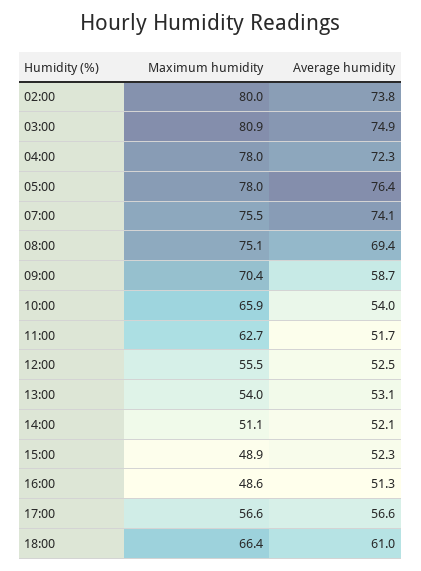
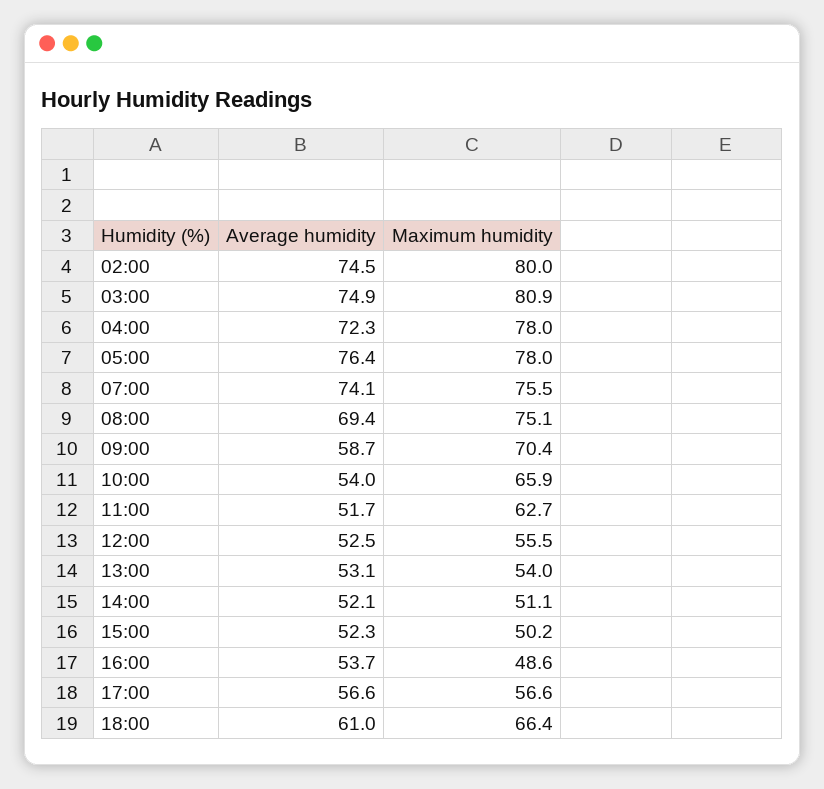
  {
    "Maximum humidity": {
      "02:00": 80,
      "03:00": 80.9,
      "04:00": 78,
      "05:00": 78,
      "07:00": 75.5,
      "08:00": 75.1,
      "09:00": 70.4,
      "10:00": 65.9,
      "11:00": 62.7,
      "12:00": 55.5,
      "13:00": 54,
      "14:00": 51.1,
-     "15:00": 48.9,
+     "15:00": 50.2,
      "16:00": 48.6,
      "17:00": 56.6,
      "18:00": 66.4
    },
    "Average humidity": {
-     "02:00": 73.8,
+     "02:00": 74.5,
      "03:00": 74.9,
      "04:00": 72.3,
      "05:00": 76.4,
      "07:00": 74.1,
      "08:00": 69.4,
      "09:00": 58.7,
      "10:00": 54,
      "11:00": 51.7,
      "12:00": 52.5,
      "13:00": 53.1,
      "14:00": 52.1,
      "15:00": 52.3,
-     "16:00": 51.3,
+     "16:00": 53.7,
      "17:00": 56.6,
      "18:00": 61
    }
  }

